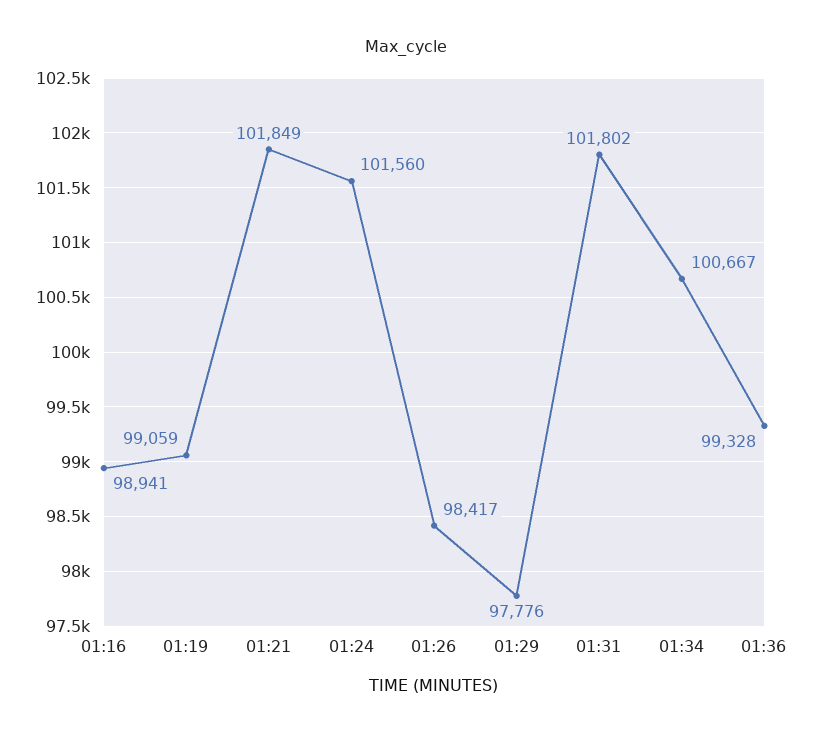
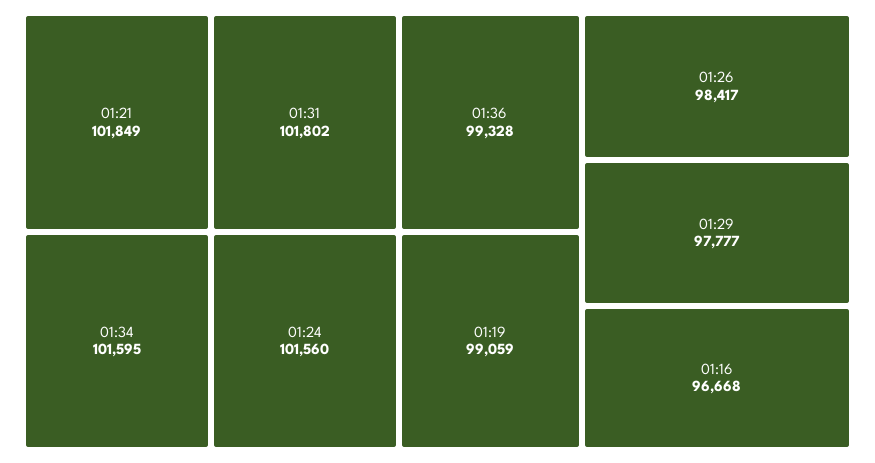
  {
-   "01:16": 98941,
+   "01:16": 96668,
    "01:19": 99059,
    "01:21": 101849,
    "01:24": 101560,
    "01:26": 98417,
-   "01:29": 97776,
+   "01:29": 97777,
    "01:31": 101802,
-   "01:34": 100667,
+   "01:34": 101595,
    "01:36": 99328
  }

